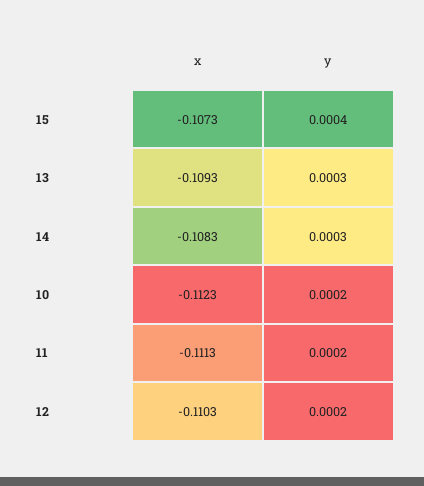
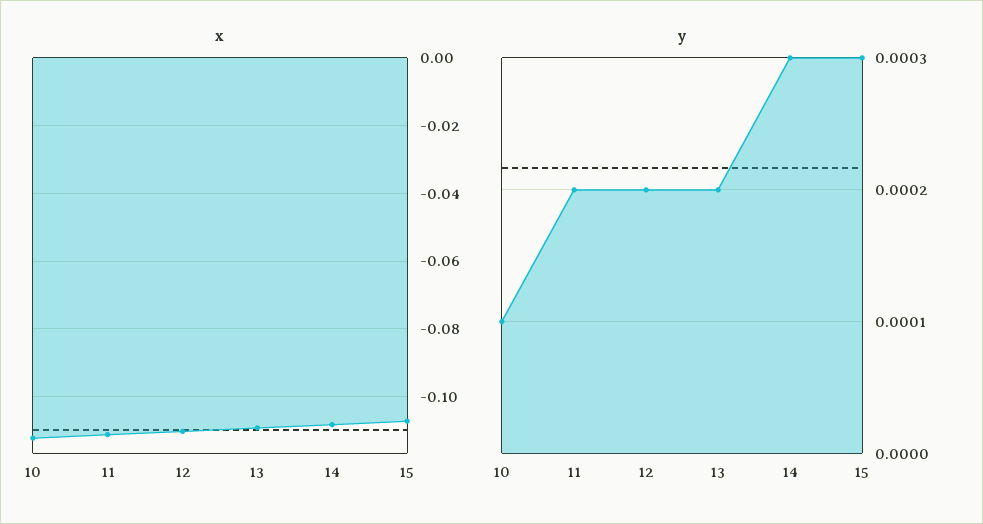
  {
    "x": {
      "15": -0.1073,
      "13": -0.1093,
      "14": -0.1083,
      "10": -0.1123,
      "11": -0.1113,
      "12": -0.1103
    },
    "y": {
-     "15": 0.0004,
+     "15": 0.0003,
-     "13": 0.0003,
+     "13": 0.0002,
      "14": 0.0003,
-     "10": 0.0002,
+     "10": 0.0001,
      "11": 0.0002,
      "12": 0.0002
    }
  }

